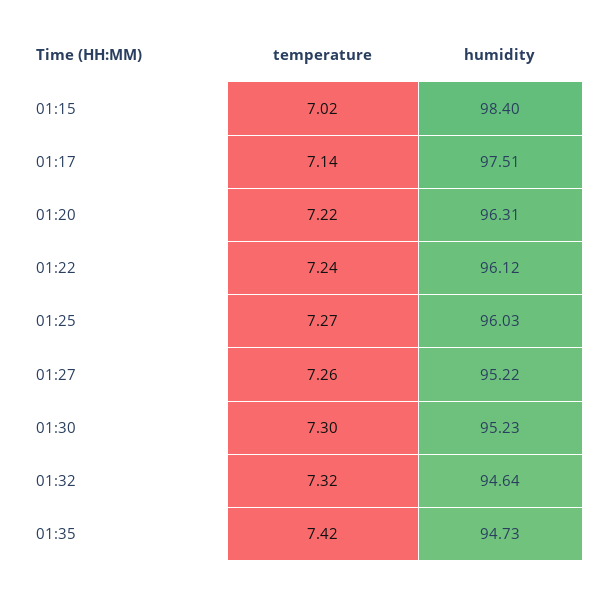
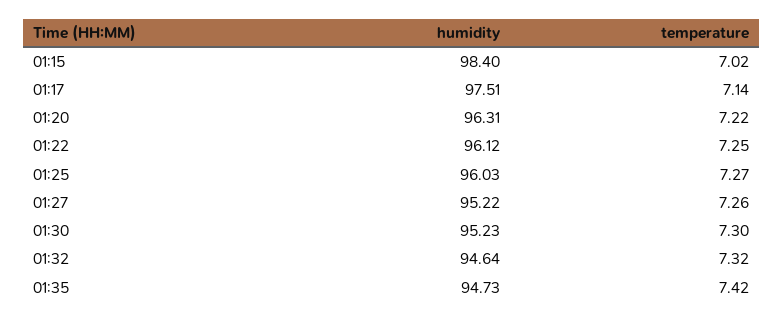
  {
    "temperature": {
      "01:15": 7.02,
      "01:17": 7.14,
      "01:20": 7.22,
-     "01:22": 7.24,
+     "01:22": 7.25,
      "01:25": 7.27,
      "01:27": 7.26,
      "01:30": 7.3,
      "01:32": 7.32,
      "01:35": 7.42
    },
    "humidity": {
      "01:15": 98.4,
      "01:17": 97.51,
      "01:20": 96.31,
      "01:22": 96.12,
      "01:25": 96.03,
      "01:27": 95.22,
      "01:30": 95.23,
      "01:32": 94.64,
      "01:35": 94.73
    }
  }

